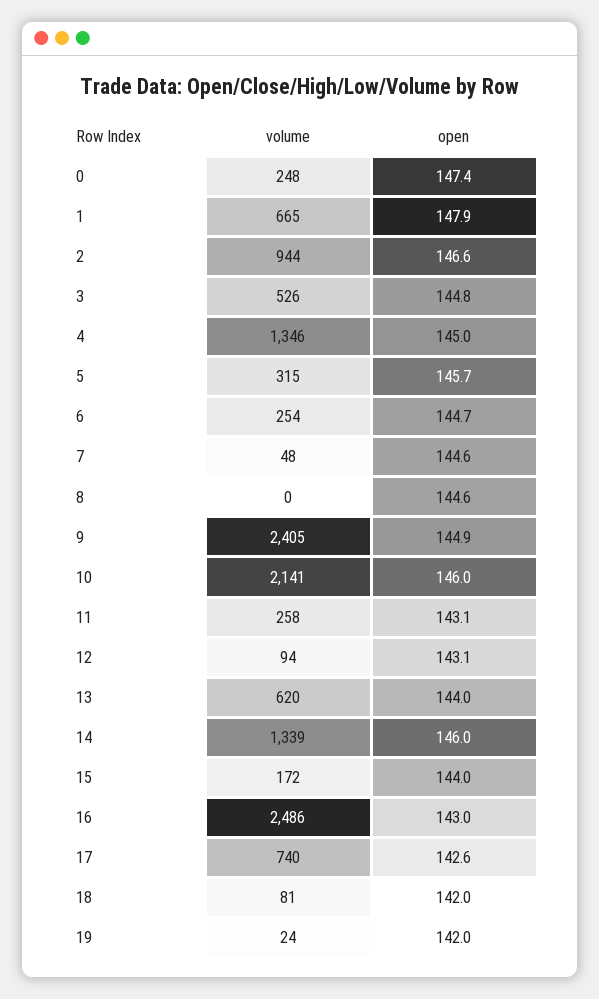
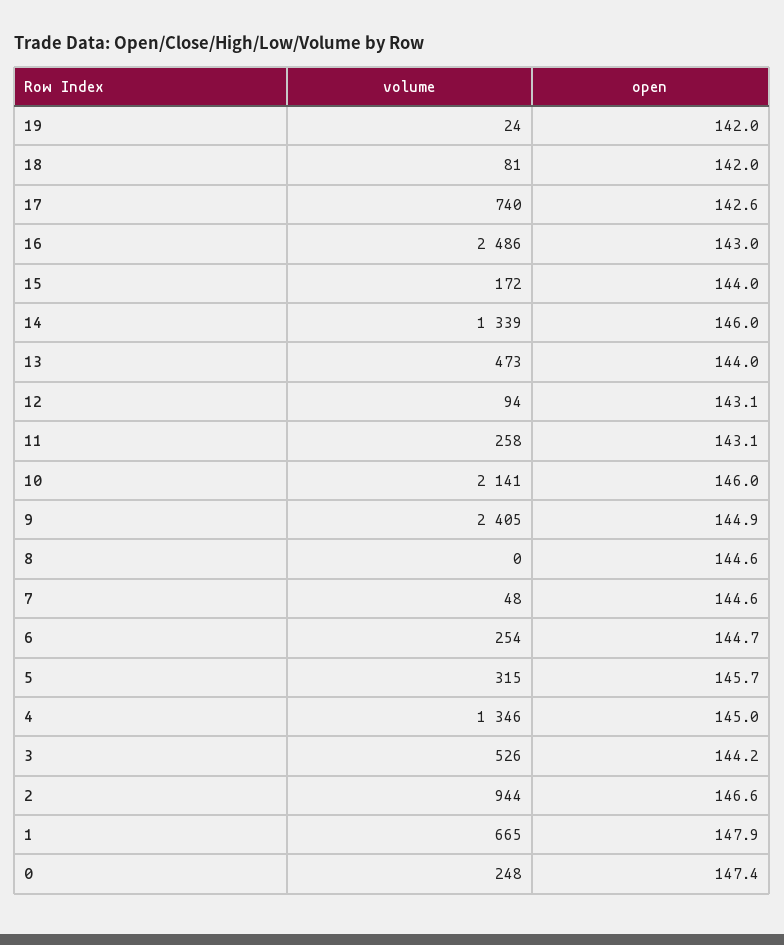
  {
    "volume": {
      "0": 248,
      "1": 665,
      "2": 944,
      "3": 526,
      "4": 1346,
      "5": 315,
      "6": 254,
      "7": 48,
      "8": 0,
      "9": 2405,
      "10": 2141,
      "11": 258,
      "12": 94,
-     "13": 620,
+     "13": 473,
      "14": 1339,
      "15": 172,
      "16": 2486,
      "17": 740,
      "18": 81,
      "19": 24
    },
    "open": {
      "0": 147.4,
      "1": 147.9,
      "2": 146.6,
-     "3": 144.8,
+     "3": 144.2,
      "4": 145,
      "5": 145.7,
      "6": 144.7,
      "7": 144.6,
      "8": 144.6,
      "9": 144.9,
      "10": 146,
      "11": 143.1,
      "12": 143.1,
      "13": 144,
      "14": 146,
      "15": 144,
      "16": 143,
      "17": 142.6,
      "18": 142,
      "19": 142
    }
  }

